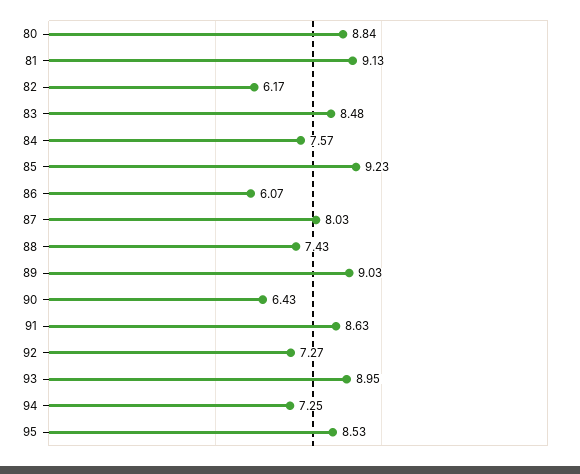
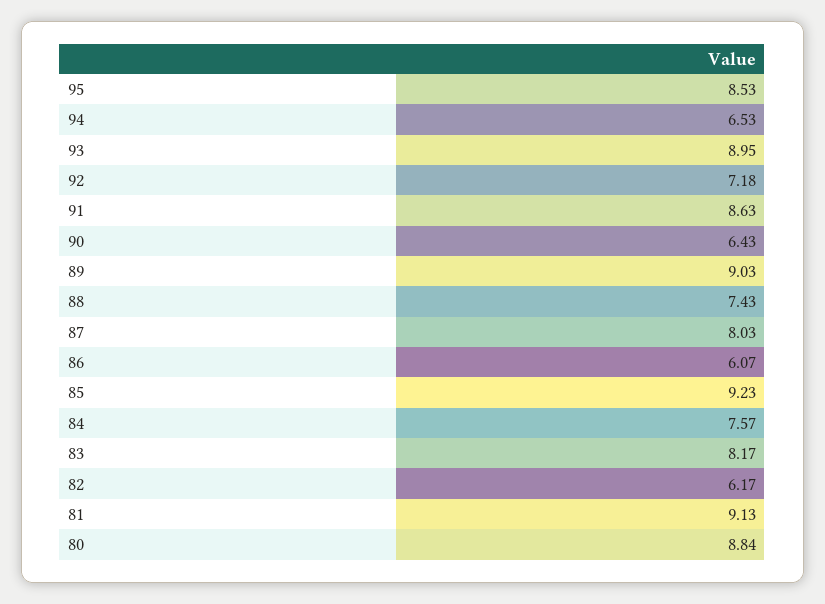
  {
    "80": 8.84,
    "81": 9.13,
    "82": 6.17,
-   "83": 8.48,
+   "83": 8.17,
    "84": 7.57,
    "85": 9.23,
    "86": 6.07,
    "87": 8.03,
    "88": 7.43,
    "89": 9.03,
    "90": 6.43,
    "91": 8.63,
-   "92": 7.27,
+   "92": 7.18,
    "93": 8.95,
-   "94": 7.25,
+   "94": 6.53,
    "95": 8.53
  }

